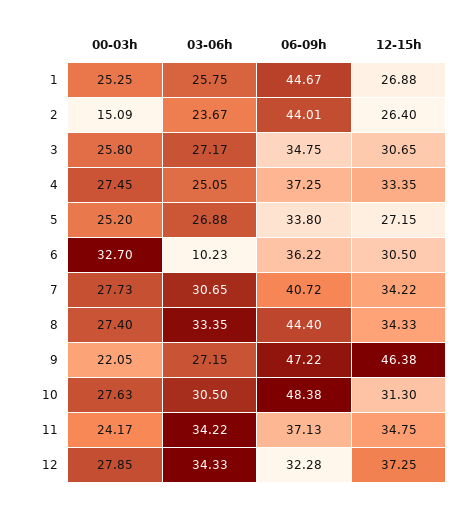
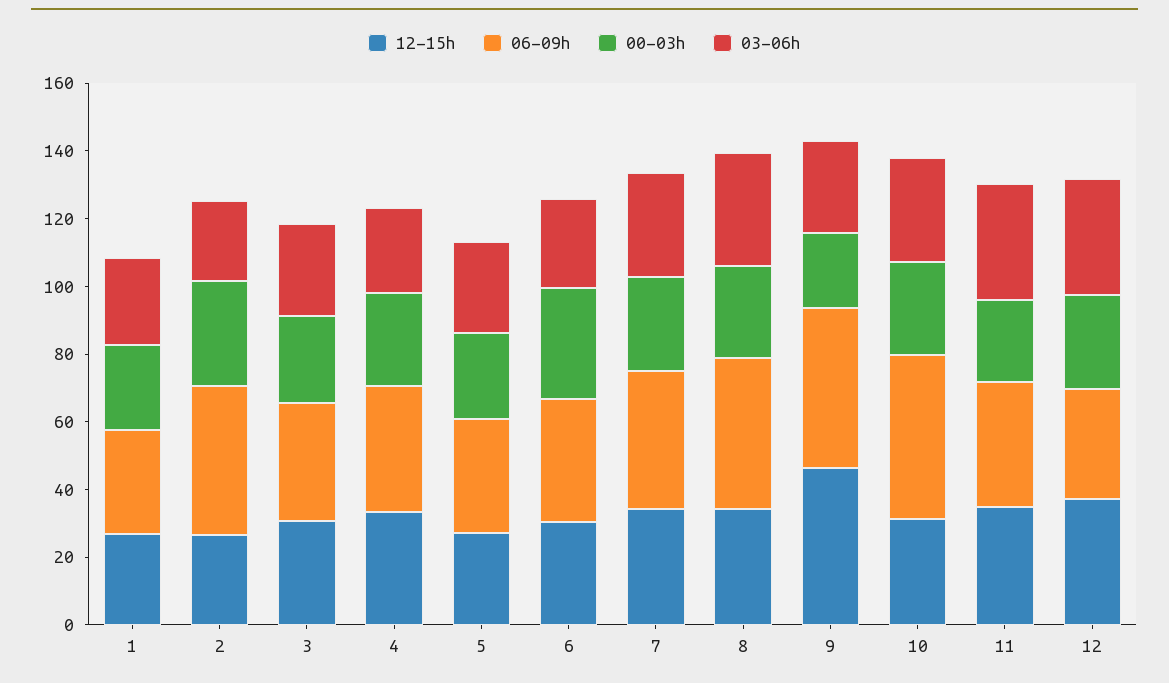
  {
    "00-03h": {
      "1": 25.25,
-     "2": 15.09,
+     "2": 30,
      "3": 25.8,
      "4": 27.45,
      "5": 25.2,
      "6": 32.7,
      "7": 27.73,
      "8": 27.4,
      "9": 22.05,
      "10": 27.63,
      "11": 24.17,
      "12": 27.85
    },
    "03-06h": {
      "1": 25.75,
      "2": 23.67,
      "3": 27.17,
      "4": 25.05,
      "5": 26.88,
-     "6": 10.23,
+     "6": 25,
      "7": 30.65,
      "8": 33.35,
      "9": 27.15,
      "10": 30.5,
      "11": 34.22,
      "12": 34.33
    },
    "06-09h": {
-     "1": 44.67,
+     "1": 30,
      "2": 44.01,
      "3": 34.75,
      "4": 37.25,
      "5": 33.8,
      "6": 36.22,
      "7": 40.72,
      "8": 44.4,
      "9": 47.22,
      "10": 48.38,
      "11": 37.13,
      "12": 32.28
    },
    "12-15h": {
      "1": 26.88,
      "2": 26.4,
      "3": 30.65,
      "4": 33.35,
      "5": 27.15,
      "6": 30.5,
      "7": 34.22,
      "8": 34.33,
      "9": 46.38,
      "10": 31.3,
      "11": 34.75,
      "12": 37.25
    }
  }

